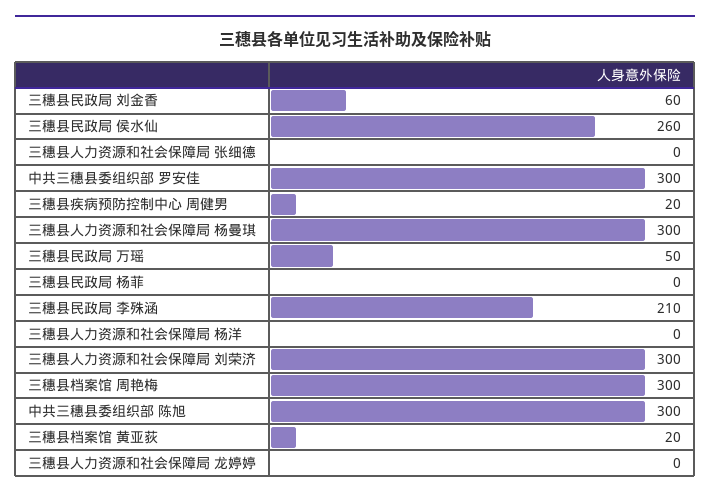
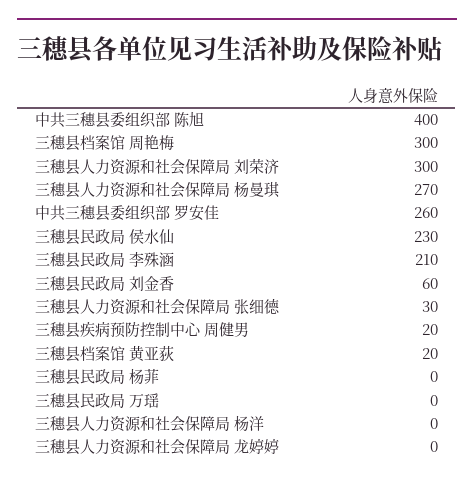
  {
    "三穗县民政局 刘金香": 60,
-   "三穗县民政局 侯水仙": 260,
+   "三穗县民政局 侯水仙": 230,
-   "三穗县人力资源和社会保障局 张细德": 0,
+   "三穗县人力资源和社会保障局 张细德": 30,
-   "中共三穗县委组织部 罗安佳": 300,
+   "中共三穗县委组织部 罗安佳": 260,
    "三穗县疾病预防控制中心 周健男": 20,
-   "三穗县人力资源和社会保障局 杨曼琪": 300,
+   "三穗县人力资源和社会保障局 杨曼琪": 270,
-   "三穗县民政局 万瑶": 50,
+   "三穗县民政局 万瑶": 0,
    "三穗县民政局 杨菲": 0,
    "三穗县民政局 李殊涵": 210,
    "三穗县人力资源和社会保障局 杨洋": 0,
    "三穗县人力资源和社会保障局 刘荣济": 300,
    "三穗县档案馆 周艳梅": 300,
-   "中共三穗县委组织部 陈旭": 300,
+   "中共三穗县委组织部 陈旭": 400,
    "三穗县档案馆 黄亚荻": 20,
    "三穗县人力资源和社会保障局 龙婷婷": 0
  }

